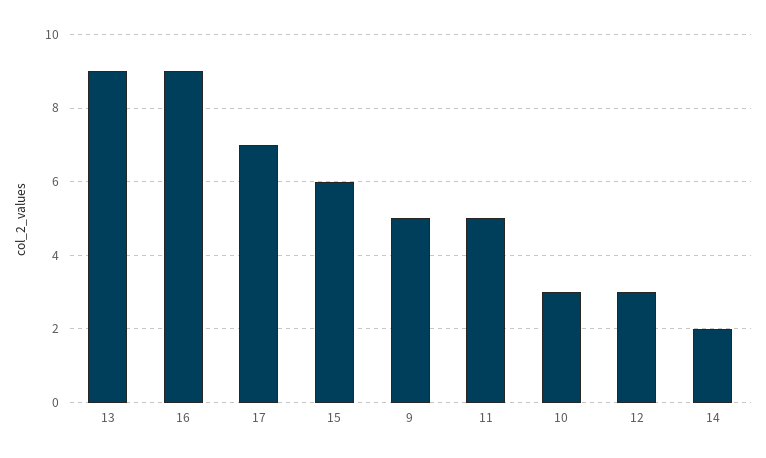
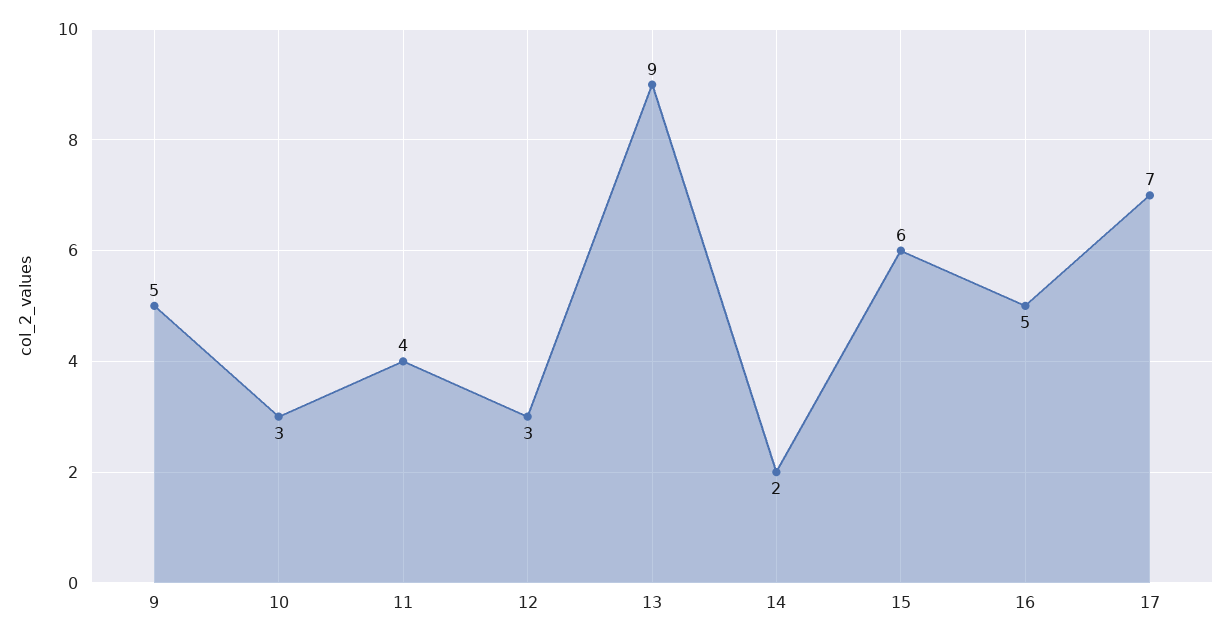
  {
    "13": 9,
-   "16": 9,
+   "16": 5,
    "17": 7,
    "15": 6,
    "9": 5,
-   "11": 5,
+   "11": 4,
    "10": 3,
    "12": 3,
    "14": 2
  }

